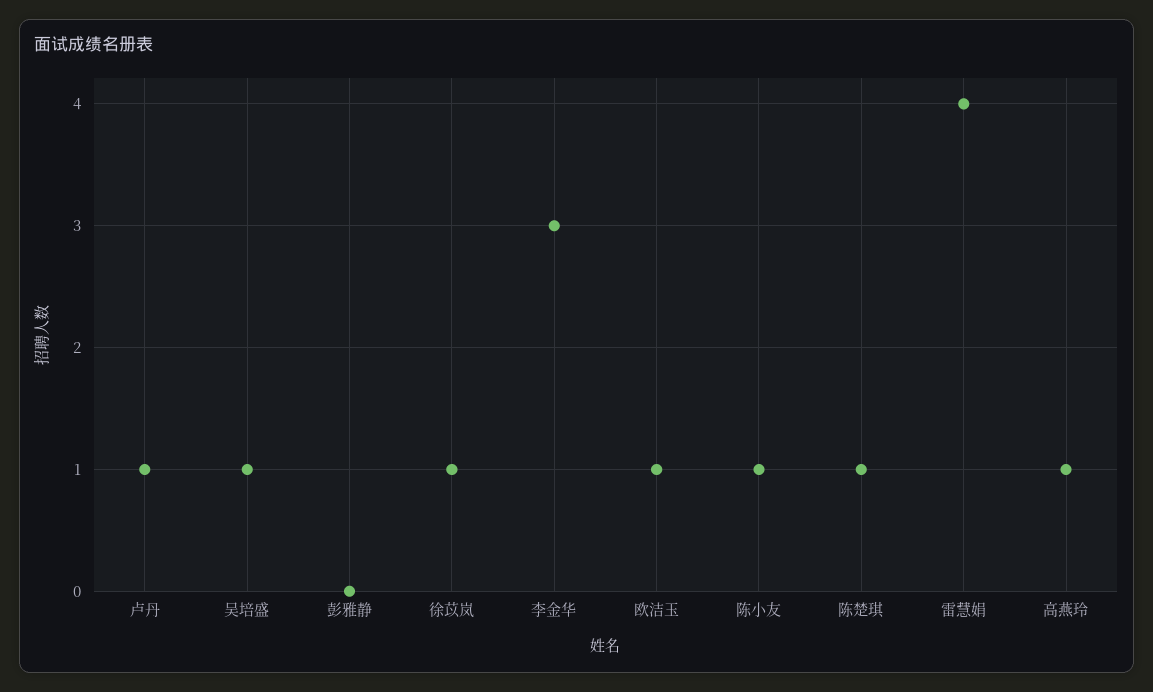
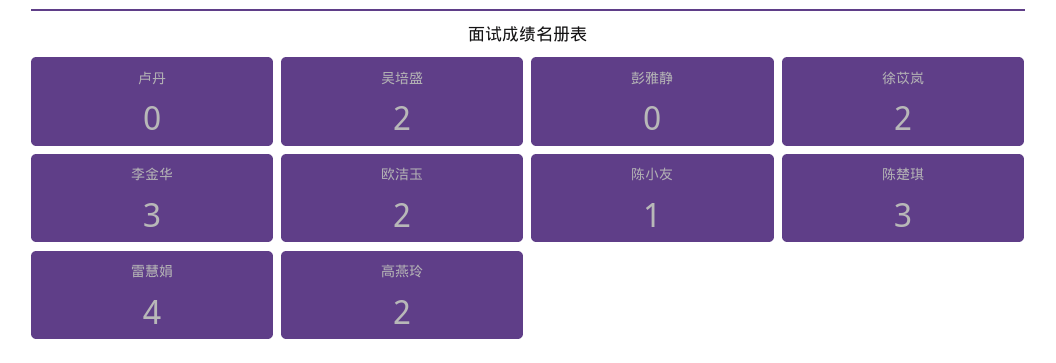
  {
-   "卢丹": 1,
+   "卢丹": 0,
-   "吴培盛": 1,
+   "吴培盛": 2,
    "彭雅静": 0,
-   "徐苡岚": 1,
+   "徐苡岚": 2,
    "李金华": 3,
-   "欧洁玉": 1,
+   "欧洁玉": 2,
    "陈小友": 1,
-   "陈楚琪": 1,
+   "陈楚琪": 3,
    "雷慧娟": 4,
-   "高燕玲": 1
+   "高燕玲": 2
  }

